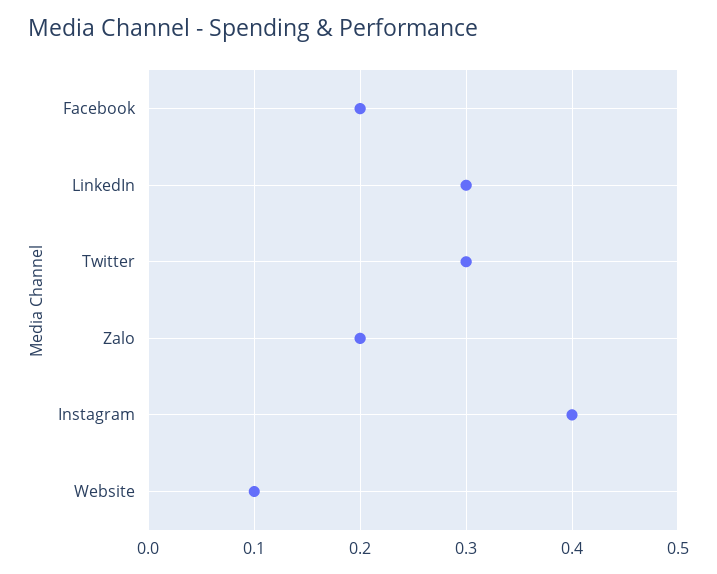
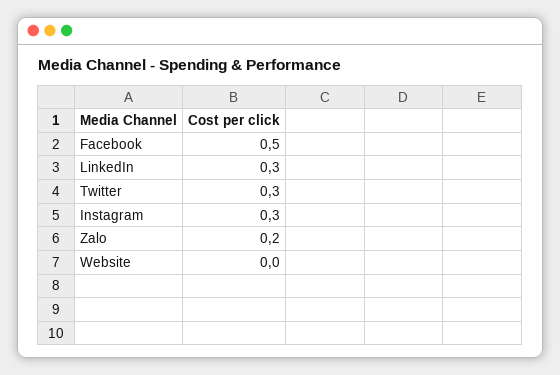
  {
-   "Facebook": 0.2,
+   "Facebook": 0.5,
    "LinkedIn": 0.3,
    "Twitter": 0.3,
    "Zalo": 0.2,
-   "Instagram": 0.4,
+   "Instagram": 0.3,
-   "Website": 0.1
+   "Website": 0
  }

